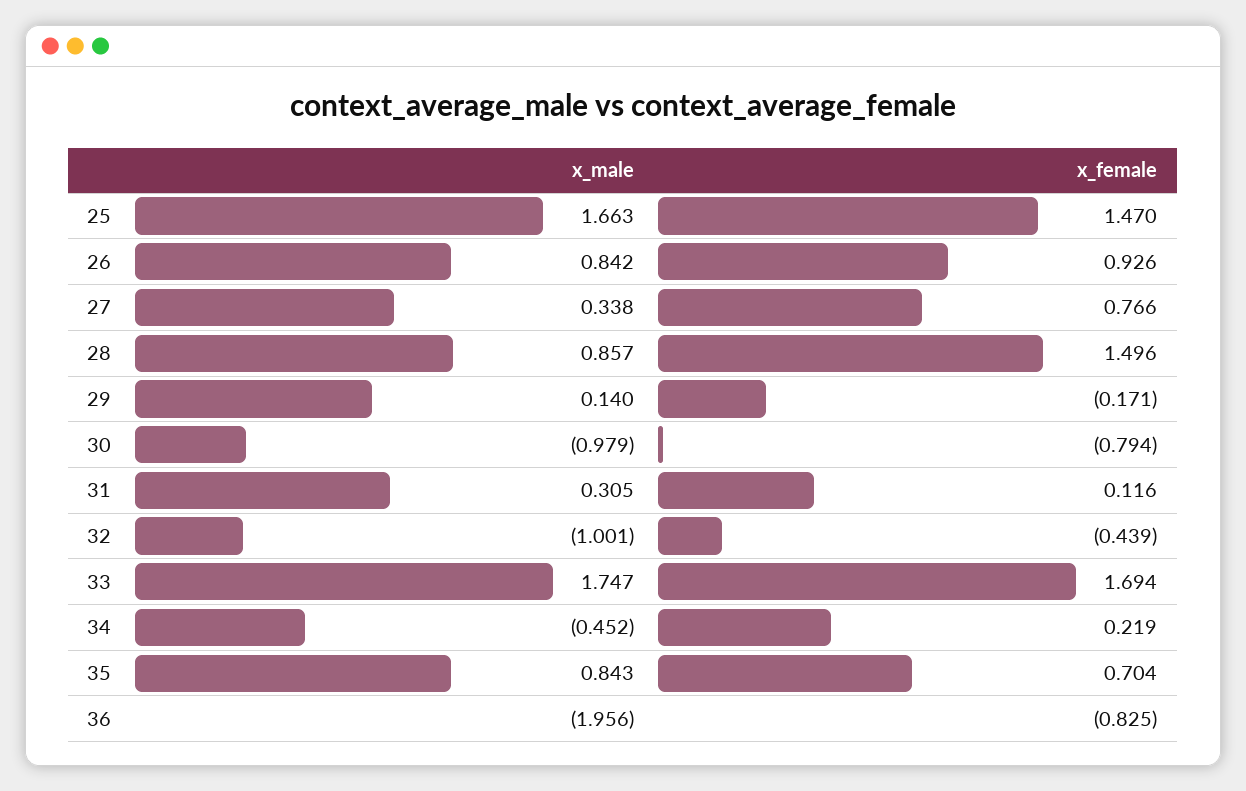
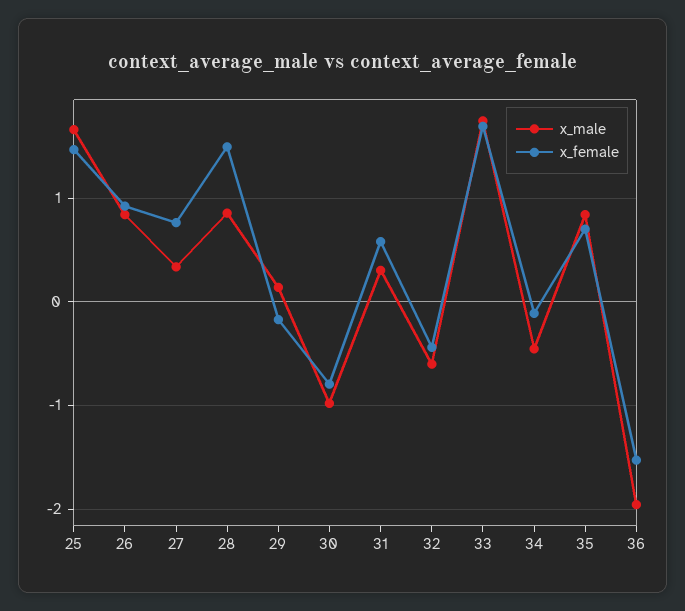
  {
    "x_male": {
      "25": 1.663,
      "26": 0.842,
      "27": 0.338,
      "28": 0.857,
      "29": 0.14,
      "30": -0.979,
      "31": 0.305,
-     "32": -1.001,
+     "32": -0.6,
      "33": 1.747,
      "34": -0.452,
      "35": 0.843,
      "36": -1.956
    },
    "x_female": {
      "25": 1.47,
      "26": 0.926,
      "27": 0.766,
      "28": 1.496,
      "29": -0.171,
      "30": -0.794,
-     "31": 0.116,
+     "31": 0.6,
      "32": -0.439,
      "33": 1.694,
-     "34": 0.219,
+     "34": -0.1,
      "35": 0.704,
-     "36": -0.825
+     "36": -1.5
    }
  }

